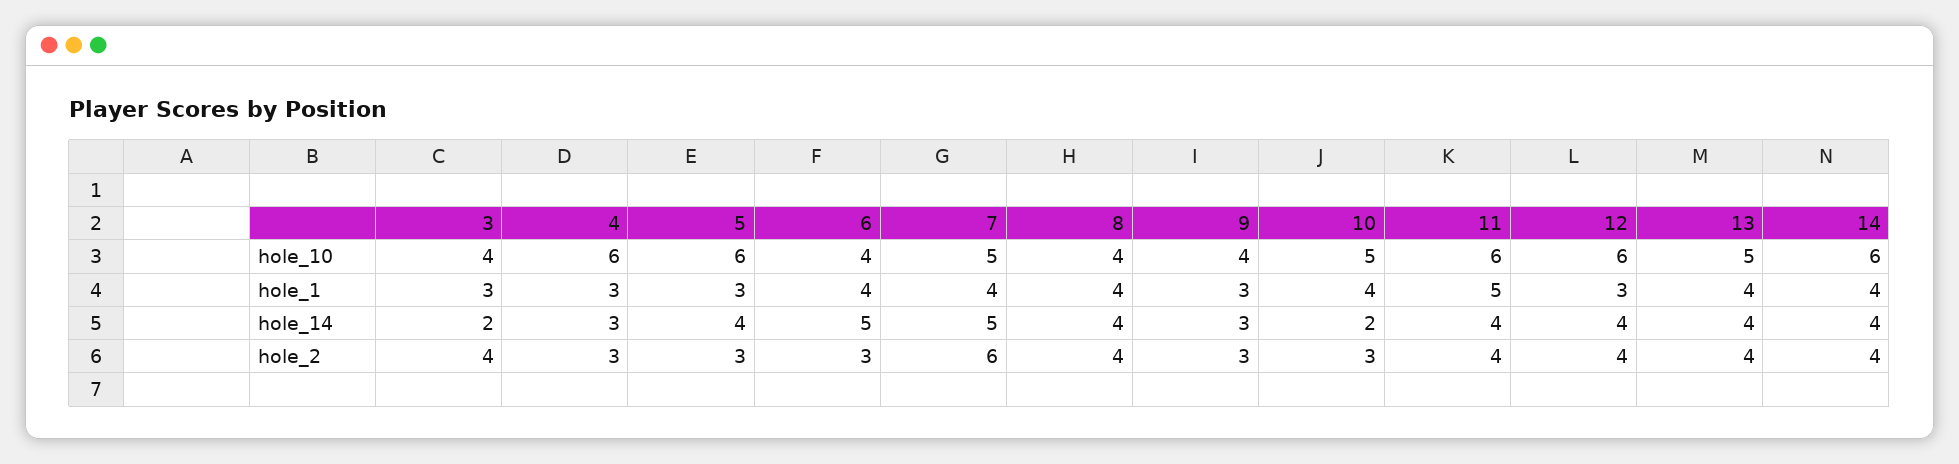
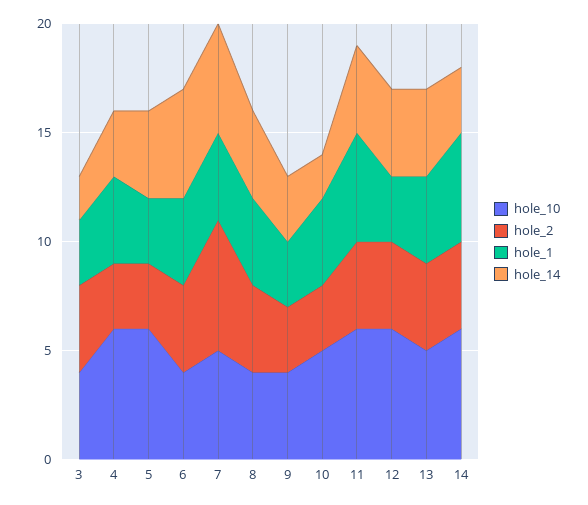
  {
    "hole_10": {
      "3": 4,
      "4": 6,
      "5": 6,
      "6": 4,
      "7": 5,
      "8": 4,
      "9": 4,
      "10": 5,
      "11": 6,
      "12": 6,
      "13": 5,
      "14": 6
    },
    "hole_1": {
      "3": 3,
-     "4": 3,
+     "4": 4,
      "5": 3,
      "6": 4,
      "7": 4,
      "8": 4,
      "9": 3,
      "10": 4,
      "11": 5,
      "12": 3,
      "13": 4,
-     "14": 4
+     "14": 5
    },
    "hole_14": {
      "3": 2,
      "4": 3,
      "5": 4,
      "6": 5,
      "7": 5,
      "8": 4,
      "9": 3,
      "10": 2,
      "11": 4,
      "12": 4,
      "13": 4,
-     "14": 4
+     "14": 3
    },
    "hole_2": {
      "3": 4,
      "4": 3,
      "5": 3,
-     "6": 3,
+     "6": 4,
      "7": 6,
      "8": 4,
      "9": 3,
      "10": 3,
      "11": 4,
      "12": 4,
      "13": 4,
      "14": 4
    }
  }

